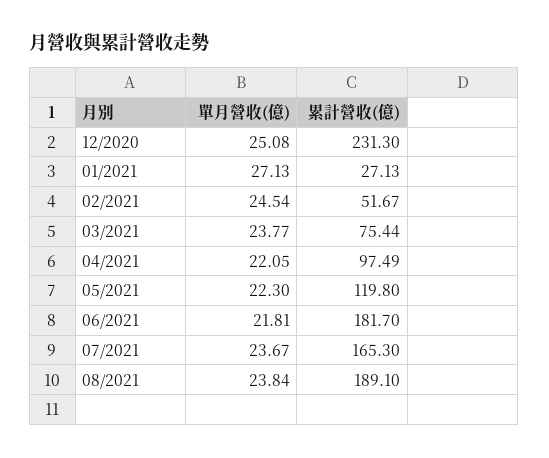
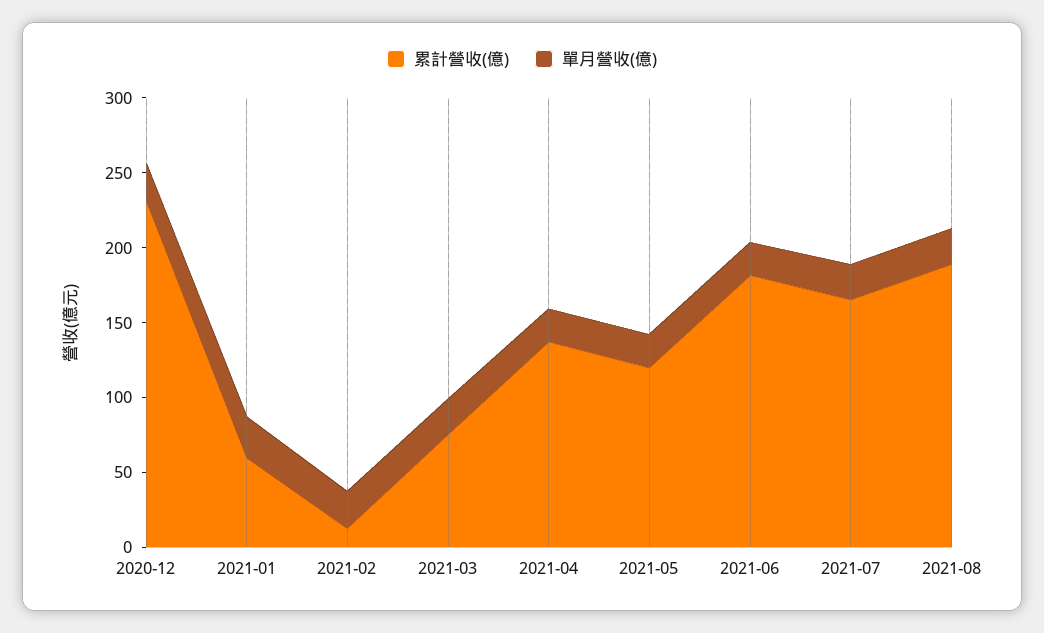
  {
    "單月營收(億)": {
      "12/2020": 25.08,
      "01/2021": 27.13,
      "02/2021": 24.54,
      "03/2021": 23.77,
      "04/2021": 22.05,
      "05/2021": 22.3,
      "06/2021": 21.81,
      "07/2021": 23.67,
      "08/2021": 23.84
    },
    "累計營收(億)": {
      "12/2020": 231.3,
-     "01/2021": 27.13,
+     "01/2021": 60,
-     "02/2021": 51.67,
+     "02/2021": 10,
      "03/2021": 75.44,
-     "04/2021": 97.49,
+     "04/2021": 140,
      "05/2021": 119.8,
      "06/2021": 181.7,
      "07/2021": 165.3,
      "08/2021": 189.1
    }
  }

